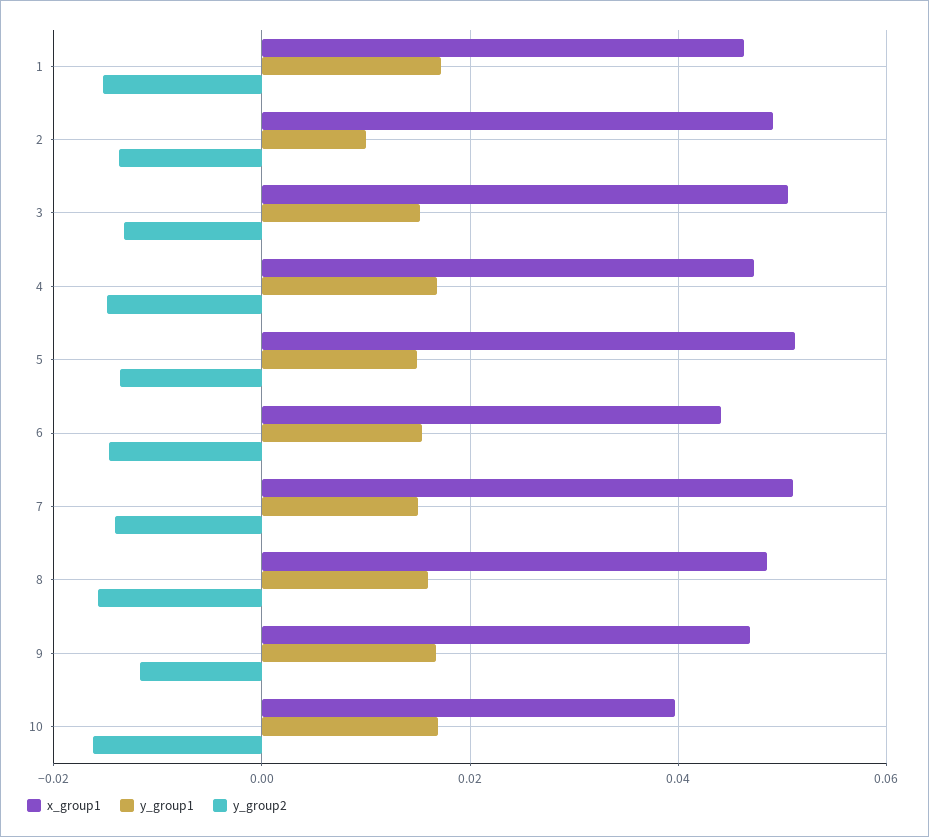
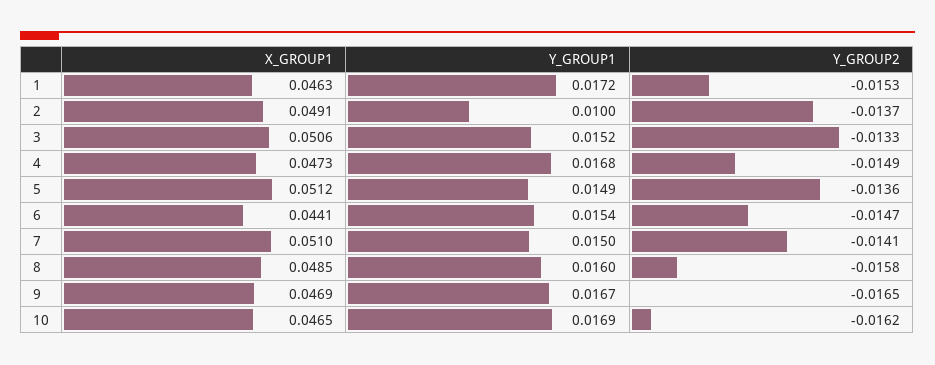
  {
    "x_group1": {
      "1": 0.0463,
      "2": 0.0491,
      "3": 0.0506,
      "4": 0.0473,
      "5": 0.0512,
      "6": 0.0441,
      "7": 0.051,
      "8": 0.0485,
      "9": 0.0469,
-     "10": 0.04
+     "10": 0.0465
    },
    "y_group1": {
      "1": 0.0172,
      "2": 0.01,
      "3": 0.0152,
      "4": 0.0168,
      "5": 0.0149,
      "6": 0.0154,
      "7": 0.015,
      "8": 0.016,
      "9": 0.0167,
      "10": 0.0169
    },
    "y_group2": {
      "1": -0.0153,
      "2": -0.0137,
      "3": -0.0133,
      "4": -0.0149,
      "5": -0.0136,
      "6": -0.0147,
      "7": -0.0141,
      "8": -0.0158,
-     "9": -0.012,
+     "9": -0.0165,
      "10": -0.0162
    }
  }

